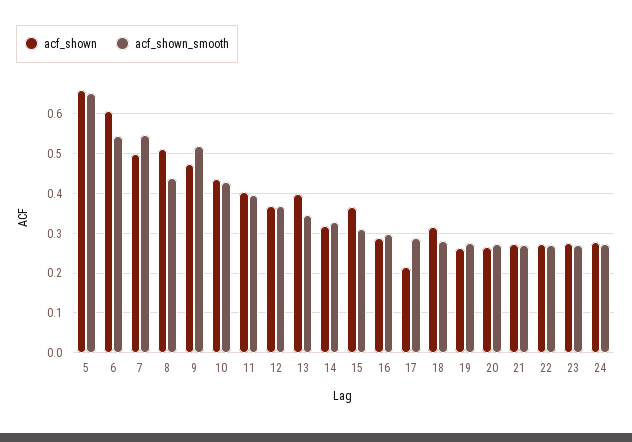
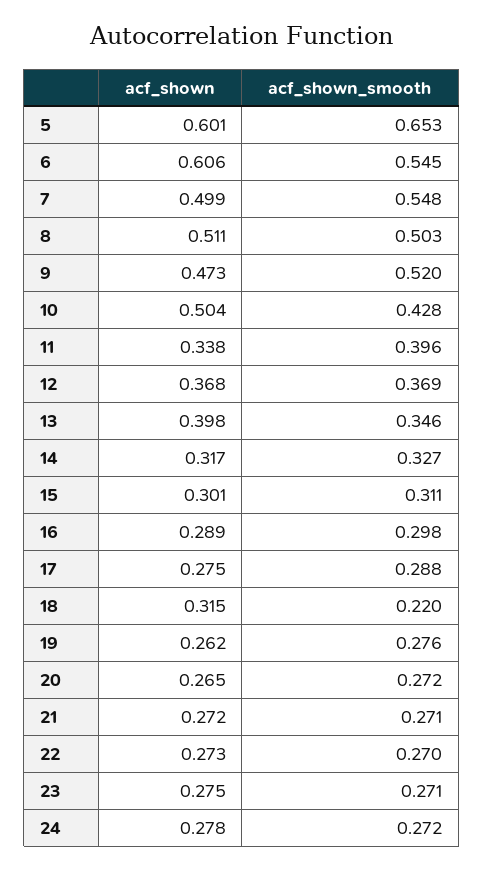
  {
    "acf_shown": {
-     "5": 0.66,
+     "5": 0.601,
      "6": 0.606,
      "7": 0.499,
      "8": 0.511,
      "9": 0.473,
-     "10": 0.44,
+     "10": 0.504,
-     "11": 0.4,
+     "11": 0.338,
      "12": 0.368,
      "13": 0.398,
      "14": 0.317,
-     "15": 0.36,
+     "15": 0.301,
      "16": 0.289,
-     "17": 0.22,
+     "17": 0.275,
      "18": 0.315,
      "19": 0.262,
      "20": 0.265,
      "21": 0.272,
      "22": 0.273,
      "23": 0.275,
      "24": 0.278
    },
    "acf_shown_smooth": {
      "5": 0.653,
      "6": 0.545,
      "7": 0.548,
-     "8": 0.44,
+     "8": 0.503,
      "9": 0.52,
      "10": 0.428,
      "11": 0.396,
      "12": 0.369,
      "13": 0.346,
      "14": 0.327,
      "15": 0.311,
      "16": 0.298,
      "17": 0.288,
-     "18": 0.28,
+     "18": 0.22,
      "19": 0.276,
      "20": 0.272,
      "21": 0.271,
      "22": 0.27,
      "23": 0.271,
      "24": 0.272
    }
  }

